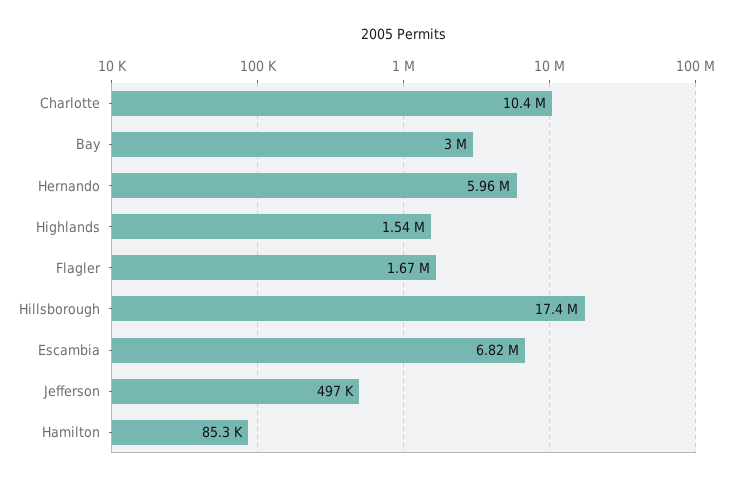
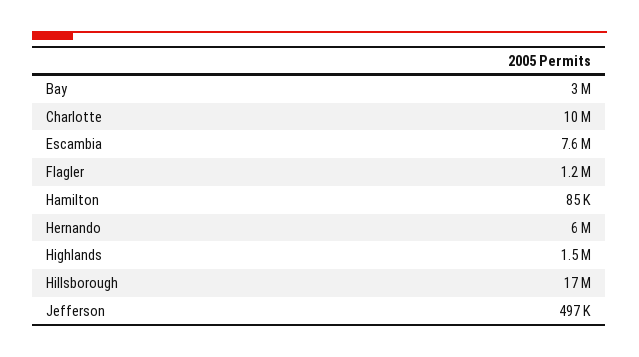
  {
    "Charlotte": 10400000,
    "Bay": 3000000,
    "Hernando": 5960000,
    "Highlands": 1540000,
-   "Flagler": 1670000,
+   "Flagler": 1200000,
    "Hillsborough": 17400000,
-   "Escambia": 6820000,
+   "Escambia": 7600000,
    "Jefferson": 497000,
    "Hamilton": 85300
  }

